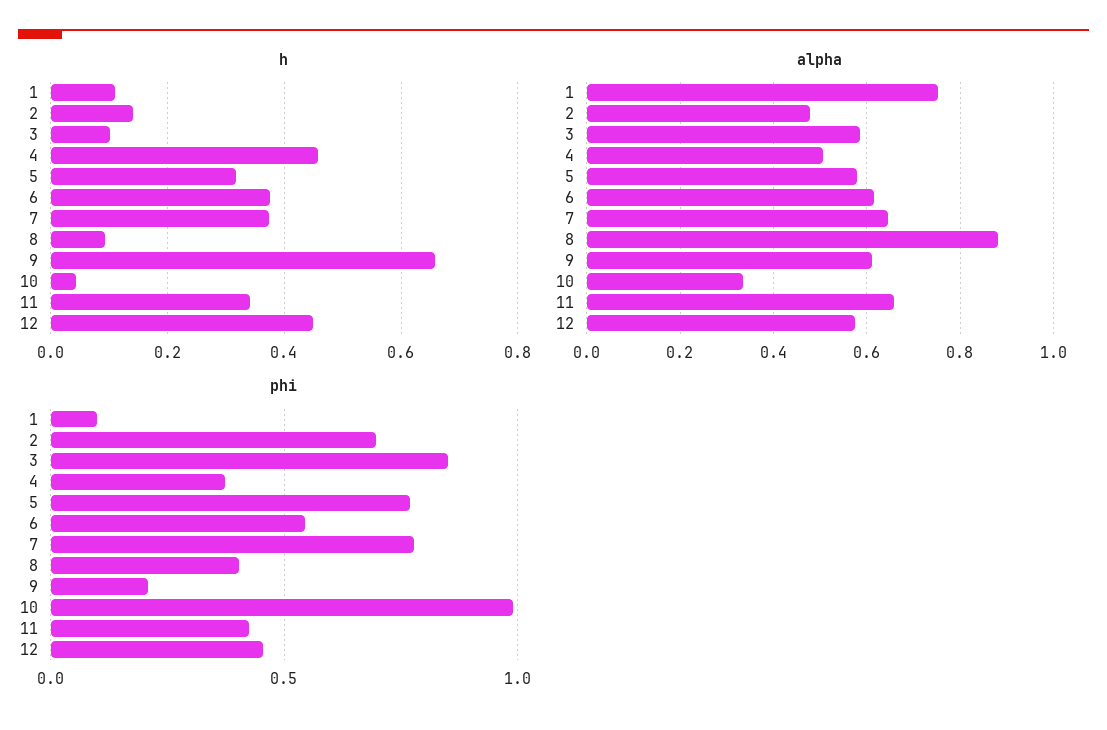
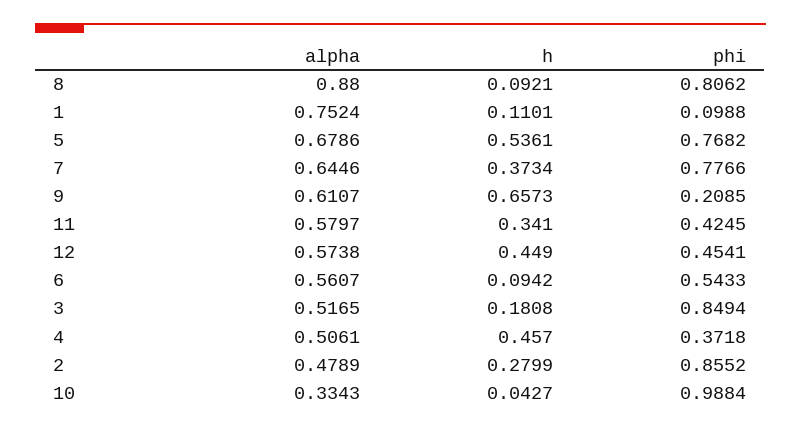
  {
    "h": {
      "1": 0.1101,
-     "2": 0.14,
+     "2": 0.2799,
-     "3": 0.1,
+     "3": 0.1808,
      "4": 0.457,
-     "5": 0.32,
+     "5": 0.5361,
-     "6": 0.38,
+     "6": 0.0942,
      "7": 0.3734,
      "8": 0.0921,
      "9": 0.6573,
      "10": 0.0427,
      "11": 0.341,
      "12": 0.449
    },
    "alpha": {
      "1": 0.7524,
      "2": 0.4789,
-     "3": 0.58,
+     "3": 0.5165,
      "4": 0.5061,
-     "5": 0.58,
+     "5": 0.6786,
-     "6": 0.62,
+     "6": 0.5607,
      "7": 0.6446,
      "8": 0.88,
      "9": 0.6107,
      "10": 0.3343,
-     "11": 0.66,
+     "11": 0.5797,
      "12": 0.5738
    },
    "phi": {
      "1": 0.0988,
-     "2": 0.7,
+     "2": 0.8552,
      "3": 0.8494,
      "4": 0.3718,
      "5": 0.7682,
      "6": 0.5433,
      "7": 0.7766,
-     "8": 0.4,
+     "8": 0.8062,
      "9": 0.2085,
      "10": 0.9884,
      "11": 0.4245,
      "12": 0.4541
    }
  }

